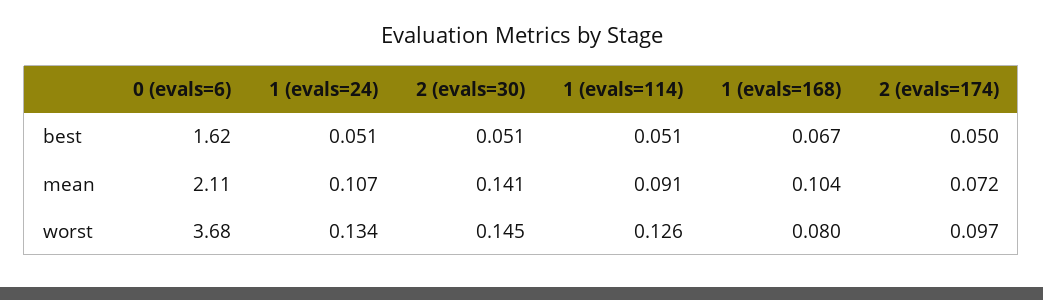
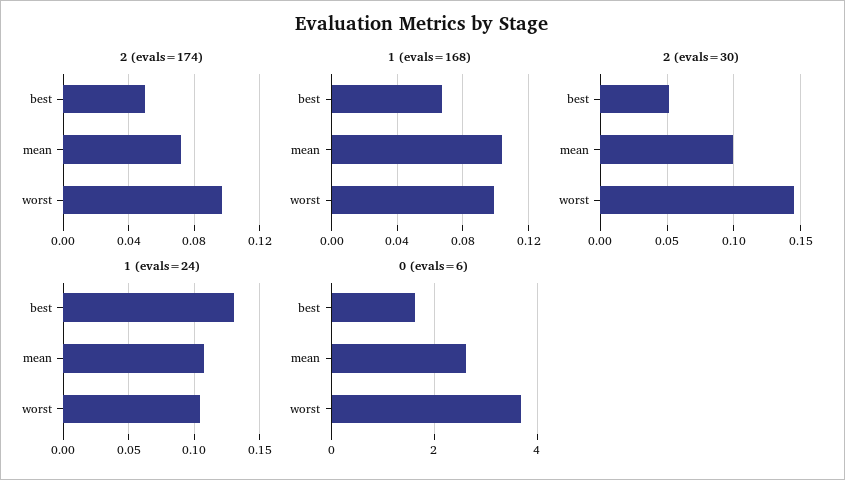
  {
    "0 (evals=6)": {
      "best": 1.62,
-     "mean": 2.11,
+     "mean": 2.6,
      "worst": 3.68
    },
    "1 (evals=24)": {
-     "best": 0.051,
+     "best": 0.13,
      "mean": 0.107,
-     "worst": 0.134
+     "worst": 0.105
    },
    "2 (evals=30)": {
      "best": 0.051,
-     "mean": 0.141,
+     "mean": 0.1,
      "worst": 0.145
    },
-   "1 (evals=114)": {
-     "best": 0.051,
-     "mean": 0.091,
-     "worst": 0.126
-   },
    "1 (evals=168)": {
      "best": 0.067,
      "mean": 0.104,
-     "worst": 0.08
+     "worst": 0.1
    },
    "2 (evals=174)": {
      "best": 0.05,
      "mean": 0.072,
      "worst": 0.097
    }
  }

